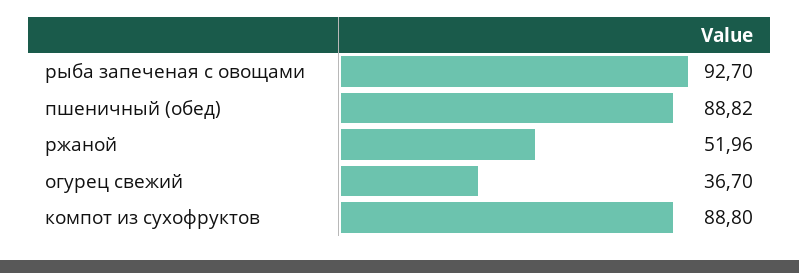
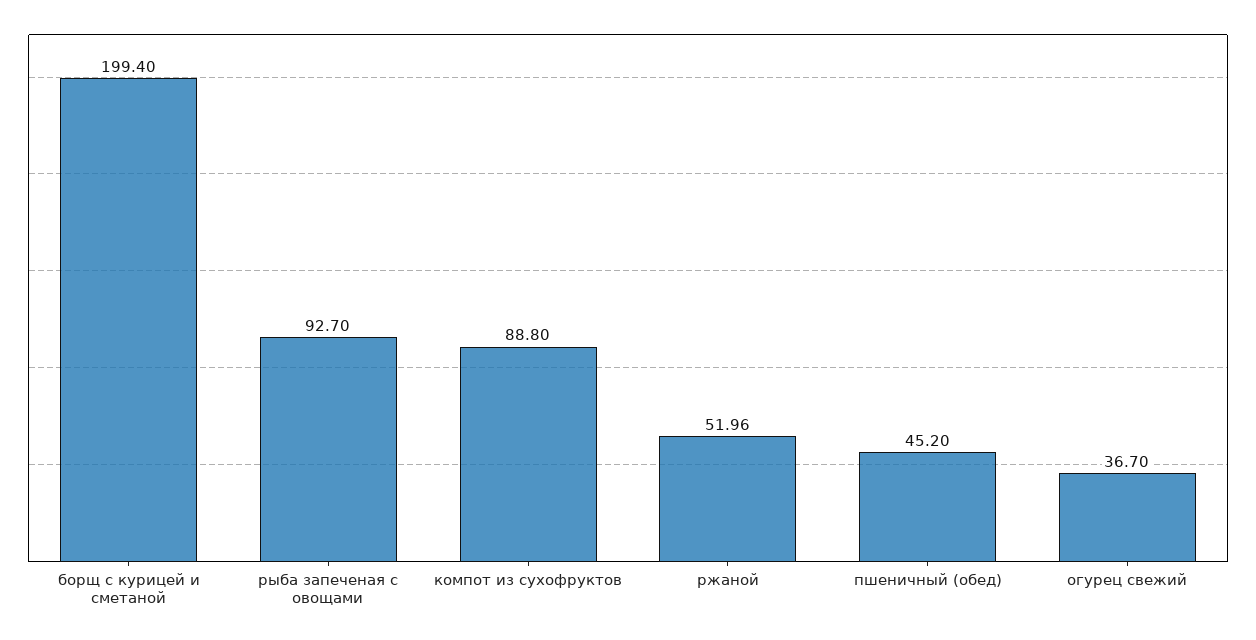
  {
    "рыба запеченая с овощами": 92.7,
-   "пшеничный (обед)": 88.82,
+   "пшеничный (обед)": 45.2,
    "ржаной": 51.96,
    "огурец свежий": 36.7,
-   "компот из сухофруктов": 88.8
+   "компот из сухофруктов": 88.8,
+   "борщ с курицей и сметаной": 199.4
  }

